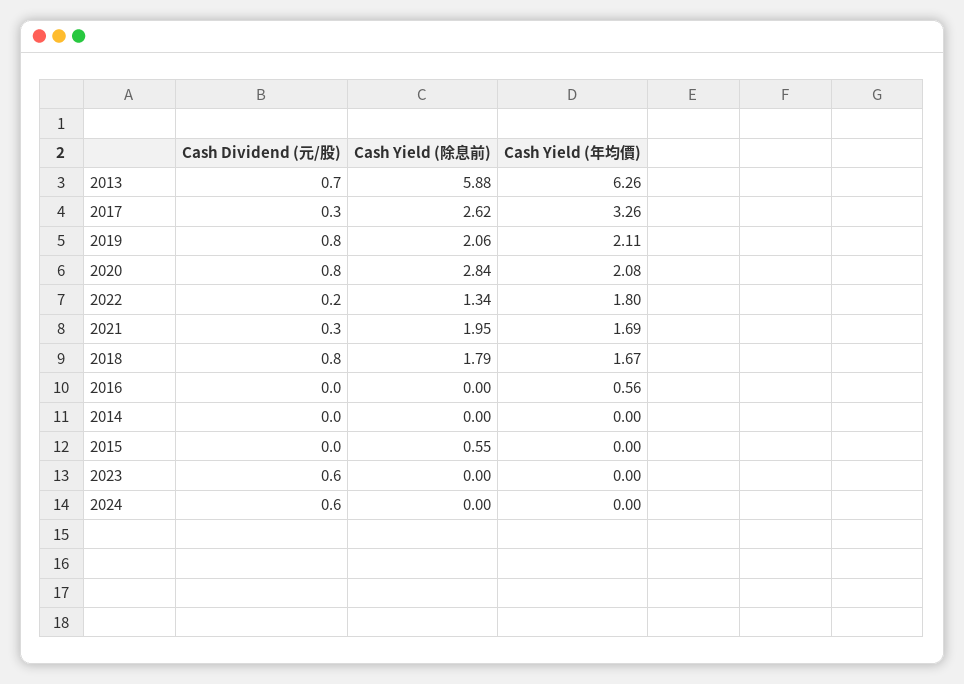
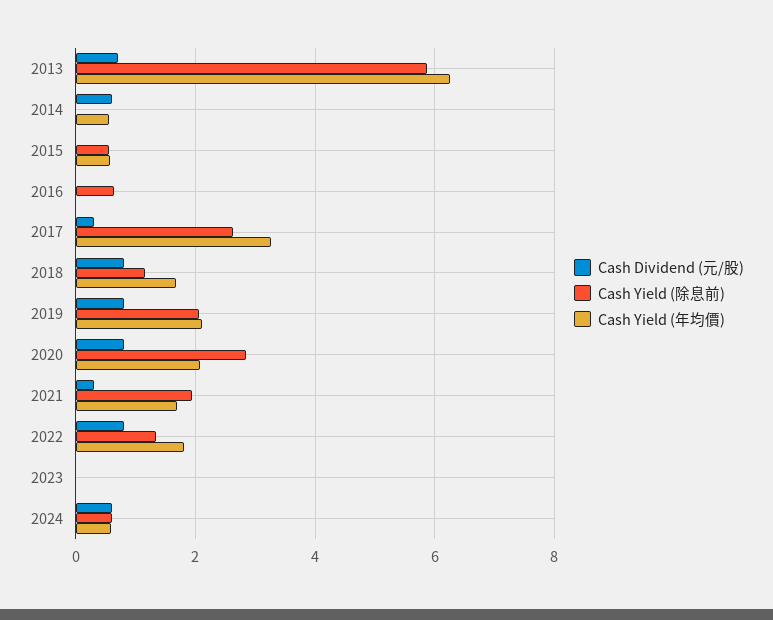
  {
    "Cash Dividend (元/股)": {
      "2013": 0.7,
      "2017": 0.3,
      "2019": 0.8,
      "2020": 0.8,
-     "2022": 0.2,
+     "2022": 0.8,
      "2021": 0.3,
      "2018": 0.8,
      "2016": 0,
-     "2014": 0,
+     "2014": 0.6,
      "2015": 0,
-     "2023": 0.6,
+     "2023": 0,
      "2024": 0.6
    },
    "Cash Yield (除息前)": {
      "2013": 5.88,
      "2017": 2.62,
      "2019": 2.06,
      "2020": 2.84,
      "2022": 1.34,
      "2021": 1.95,
-     "2018": 1.79,
+     "2018": 1.2,
-     "2016": 0,
+     "2016": 0.6,
      "2014": 0,
      "2015": 0.55,
      "2023": 0,
-     "2024": 0
+     "2024": 0.6
    },
    "Cash Yield (年均價)": {
      "2013": 6.26,
      "2017": 3.26,
      "2019": 2.11,
      "2020": 2.08,
      "2022": 1.8,
      "2021": 1.69,
      "2018": 1.67,
-     "2016": 0.56,
+     "2016": 0,
-     "2014": 0,
+     "2014": 0.6,
-     "2015": 0,
+     "2015": 0.6,
      "2023": 0,
-     "2024": 0
+     "2024": 0.6
    }
  }

